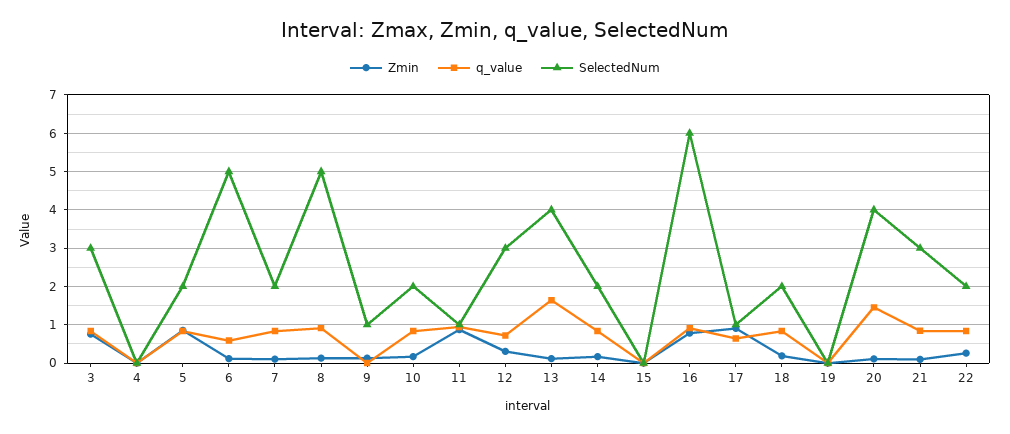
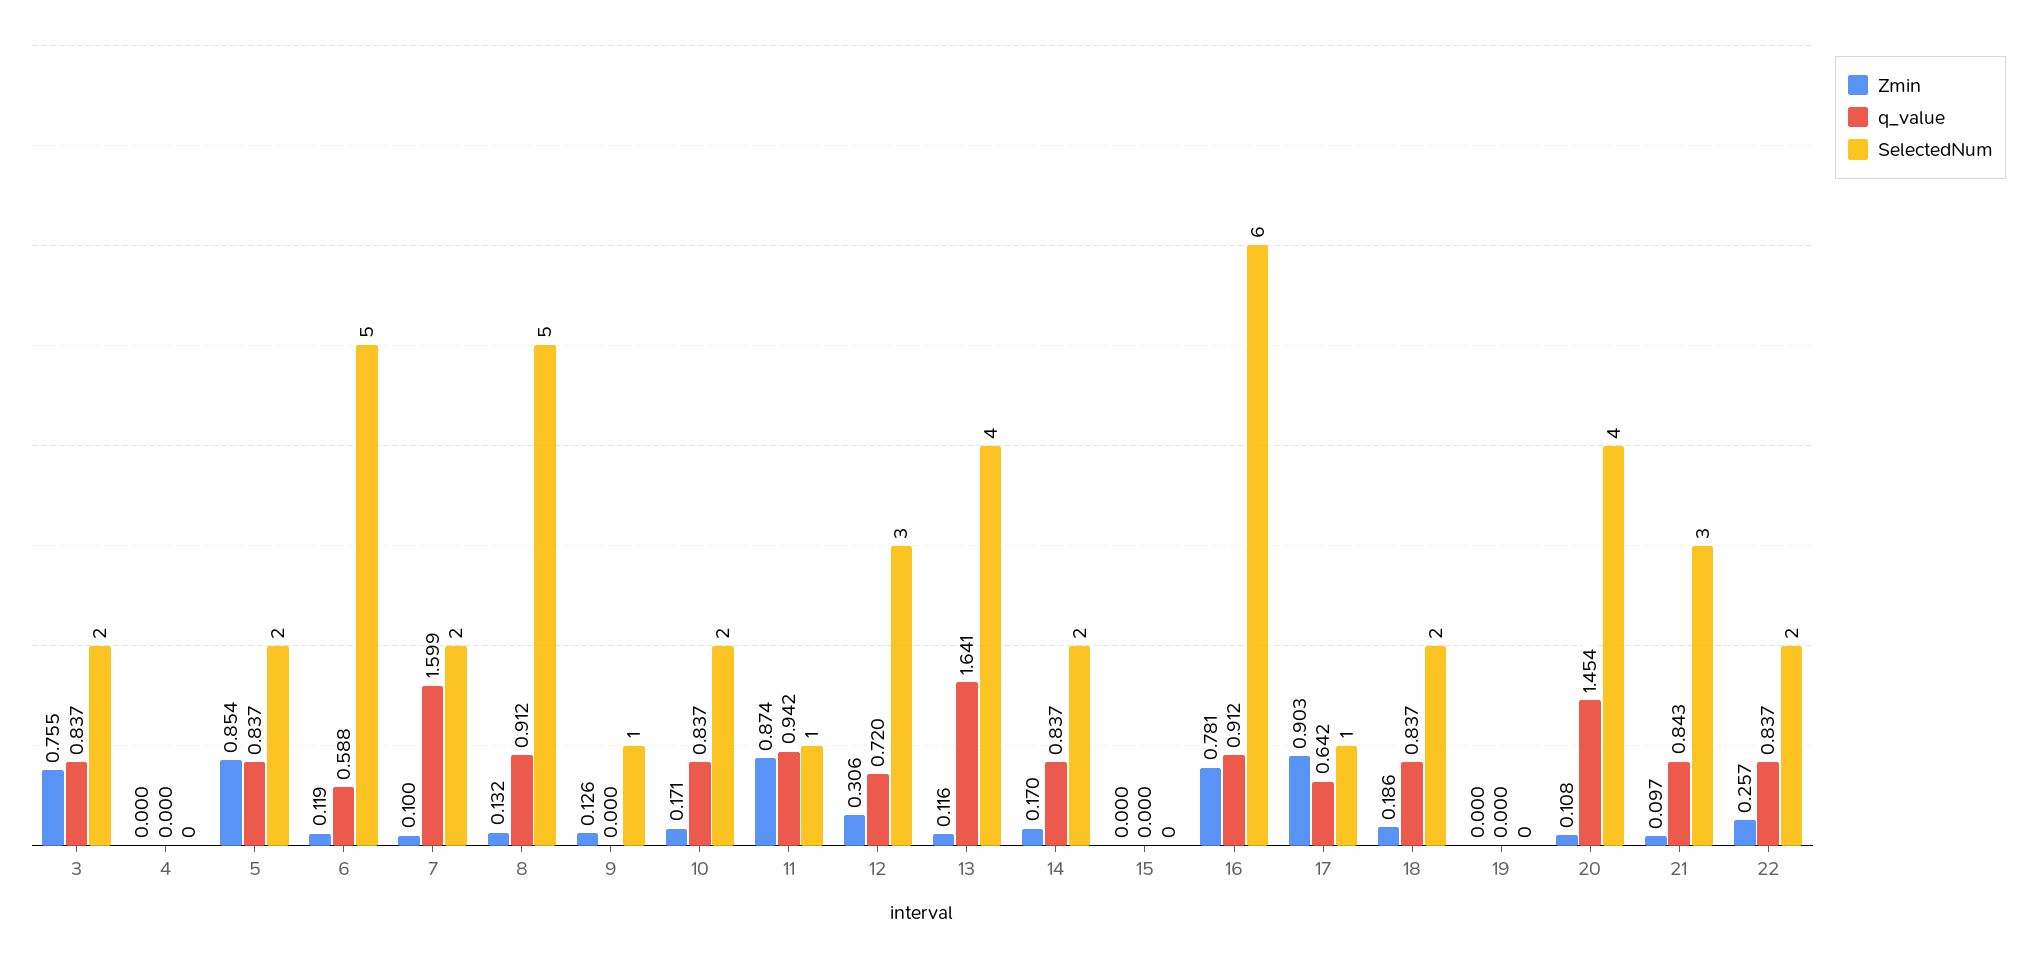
  {
    "Zmin": {
      "3": 0.755,
      "4": 0,
      "5": 0.854,
      "6": 0.119,
      "7": 0.1,
      "8": 0.132,
      "9": 0.126,
      "10": 0.171,
      "11": 0.874,
      "12": 0.306,
      "13": 0.116,
      "14": 0.17,
      "15": 0,
      "16": 0.781,
      "17": 0.903,
      "18": 0.186,
      "19": 0,
      "20": 0.108,
      "21": 0.097,
      "22": 0.257
    },
    "q_value": {
      "3": 0.837,
      "4": 0,
      "5": 0.837,
      "6": 0.588,
-     "7": 0.8,
+     "7": 1.599,
      "8": 0.912,
      "9": 0,
      "10": 0.837,
      "11": 0.942,
      "12": 0.72,
      "13": 1.641,
      "14": 0.837,
      "15": 0,
      "16": 0.912,
      "17": 0.642,
      "18": 0.837,
      "19": 0,
      "20": 1.454,
      "21": 0.843,
      "22": 0.837
    },
    "SelectedNum": {
-     "3": 3,
+     "3": 2,
      "4": 0,
      "5": 2,
      "6": 5,
      "7": 2,
      "8": 5,
      "9": 1,
      "10": 2,
      "11": 1,
      "12": 3,
      "13": 4,
      "14": 2,
      "15": 0,
      "16": 6,
      "17": 1,
      "18": 2,
      "19": 0,
      "20": 4,
      "21": 3,
      "22": 2
    }
  }

